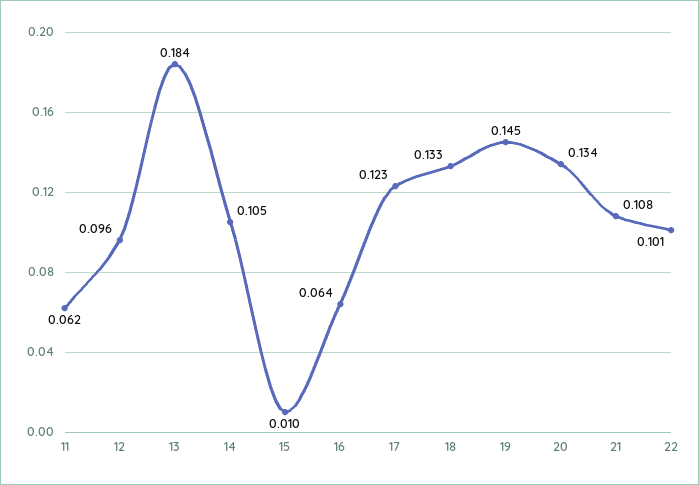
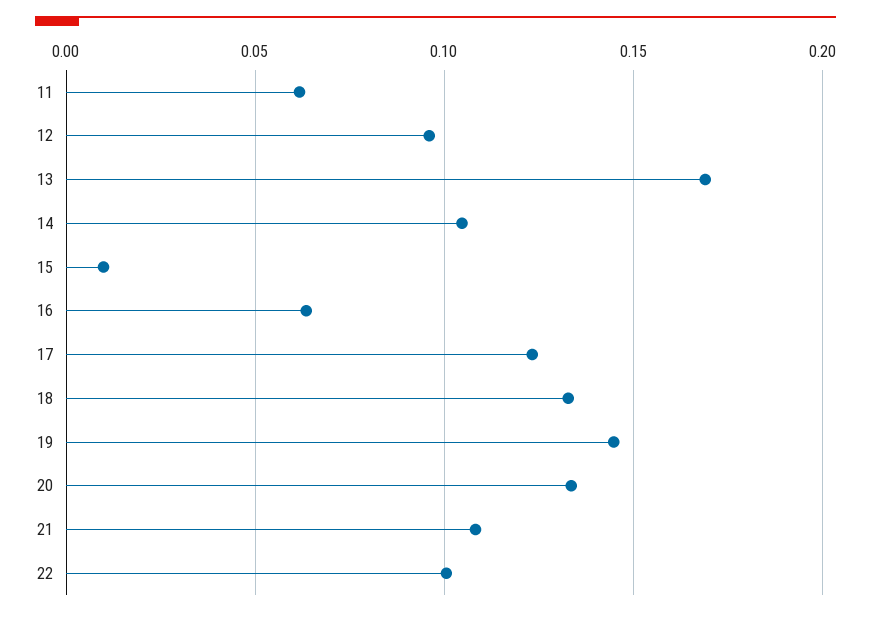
  {
    "11": 0.062,
    "12": 0.096,
-   "13": 0.184,
+   "13": 0.17,
    "14": 0.105,
    "15": 0.01,
    "16": 0.064,
    "17": 0.123,
    "18": 0.133,
    "19": 0.145,
    "20": 0.134,
    "21": 0.108,
    "22": 0.101
  }

